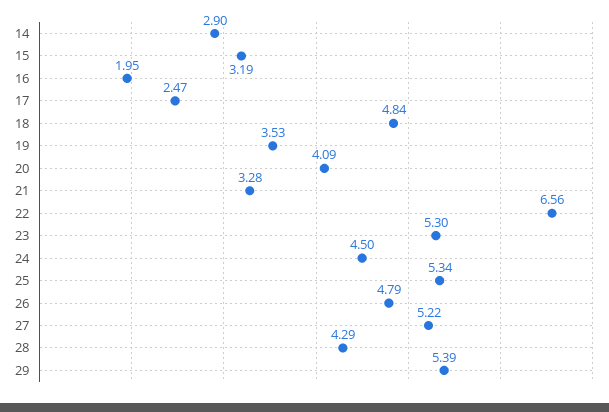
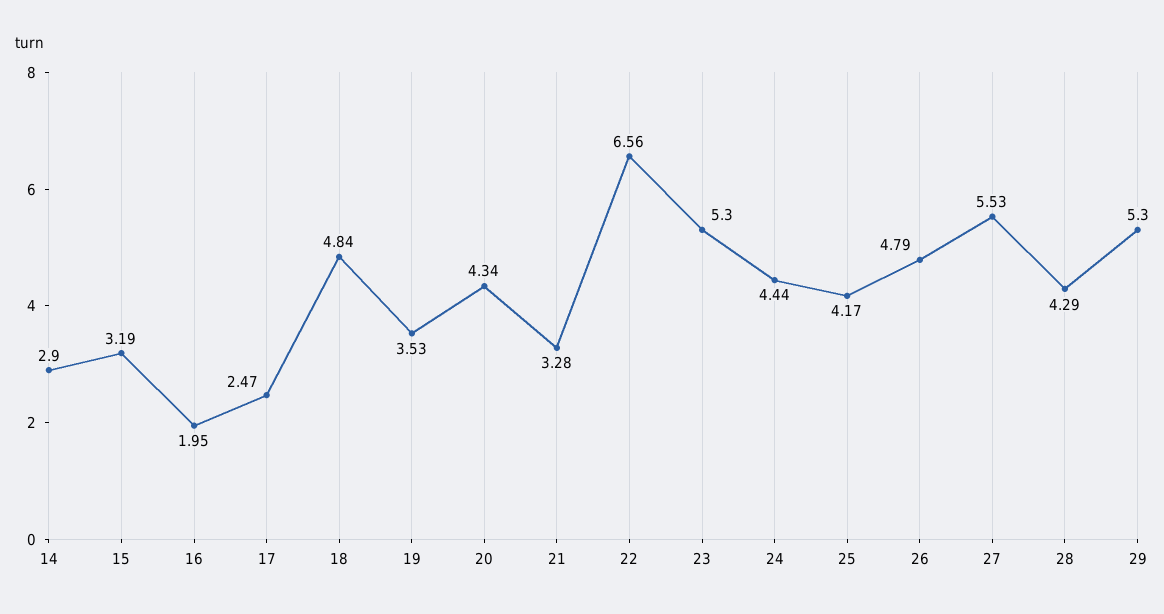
  {
    "14": 2.9,
    "15": 3.19,
    "16": 1.95,
    "17": 2.47,
    "18": 4.84,
    "19": 3.53,
-   "20": 4.09,
+   "20": 4.34,
    "21": 3.28,
    "22": 6.56,
    "23": 5.3,
-   "24": 4.5,
+   "24": 4.44,
-   "25": 5.34,
+   "25": 4.17,
    "26": 4.79,
-   "27": 5.22,
+   "27": 5.53,
    "28": 4.29,
-   "29": 5.39
+   "29": 5.3
  }

